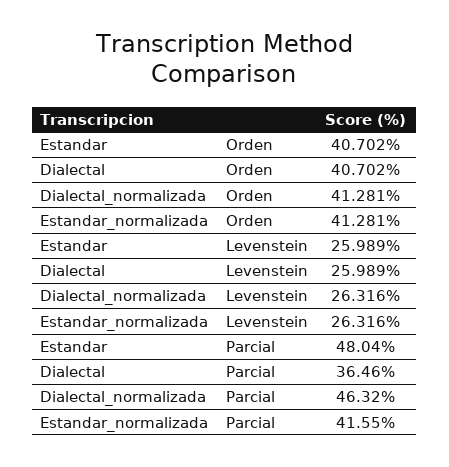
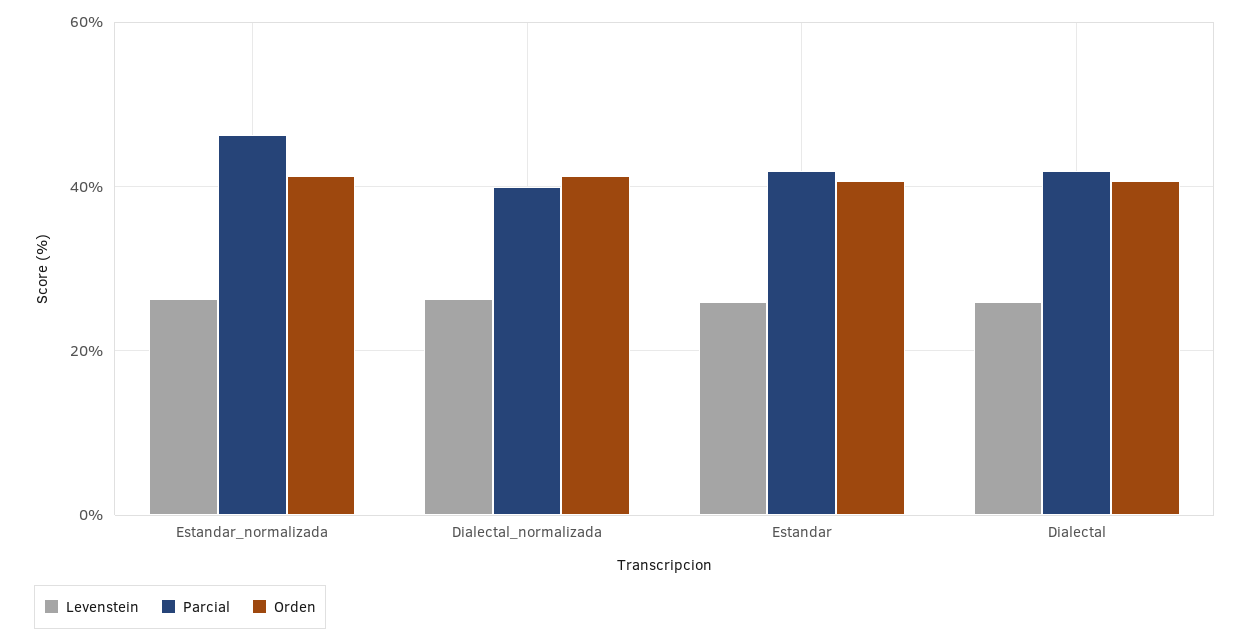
  {
    "Orden": {
      "Estandar": 40.702,
      "Dialectal": 40.702,
      "Dialectal_normalizada": 41.281,
      "Estandar_normalizada": 41.281
    },
    "Levenstein": {
      "Estandar": 25.989,
      "Dialectal": 25.989,
      "Dialectal_normalizada": 26.316,
      "Estandar_normalizada": 26.316
    },
    "Parcial": {
-     "Estandar": 48.04,
+     "Estandar": 42,
-     "Dialectal": 36.46,
+     "Dialectal": 42,
-     "Dialectal_normalizada": 46.32,
+     "Dialectal_normalizada": 40,
-     "Estandar_normalizada": 41.55
+     "Estandar_normalizada": 46
    }
  }

